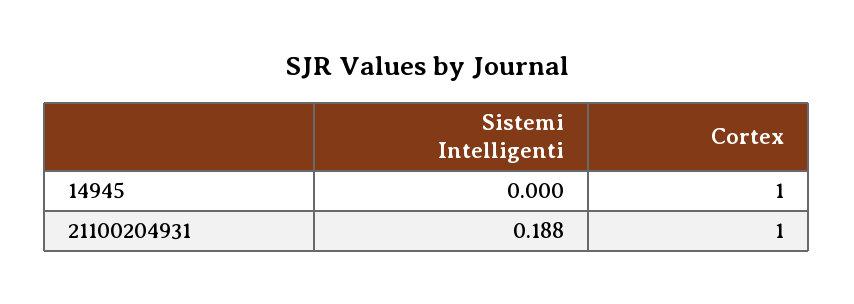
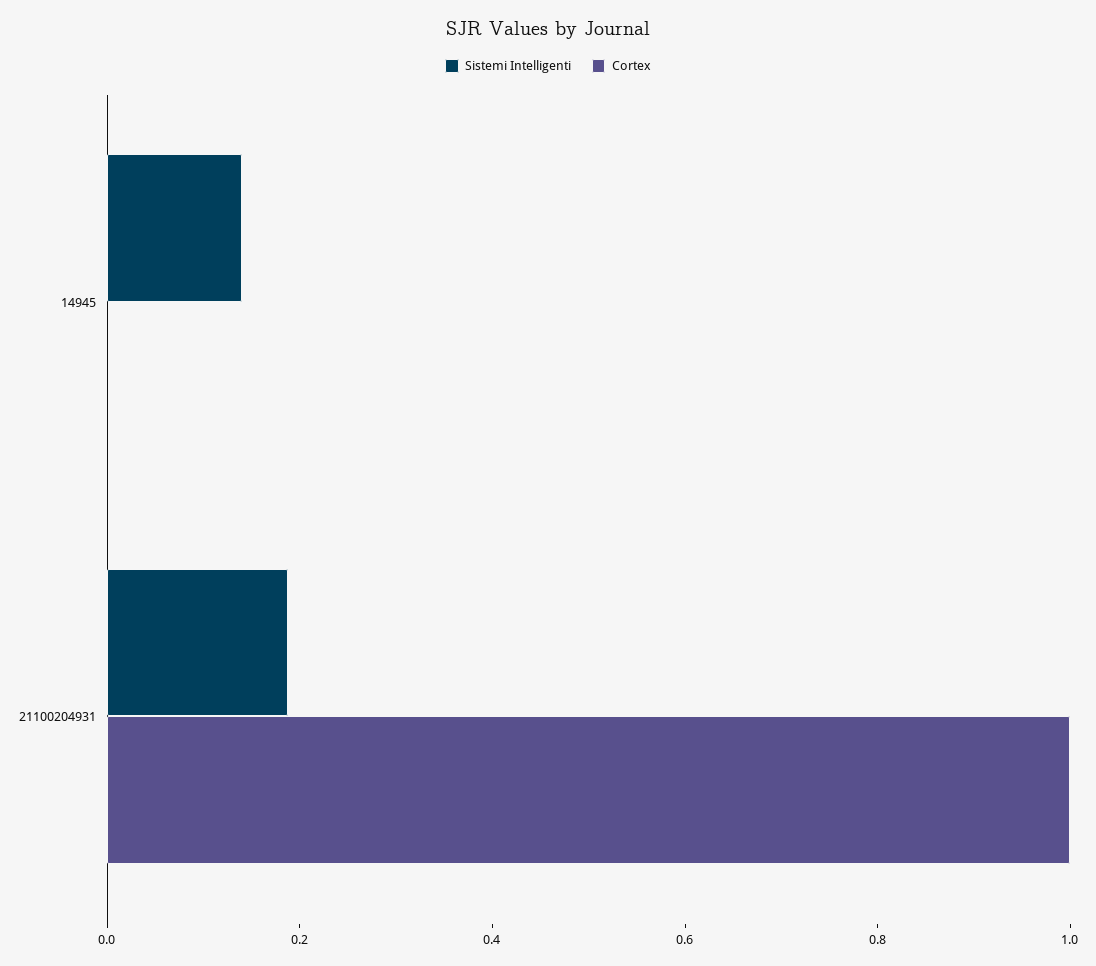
  {
    "Sistemi Intelligenti": {
-     "14945": 0,
+     "14945": 0.15,
      "21100204931": 0.188
    },
    "Cortex": {
-     "14945": 1,
+     "14945": 0,
      "21100204931": 1
    }
  }

